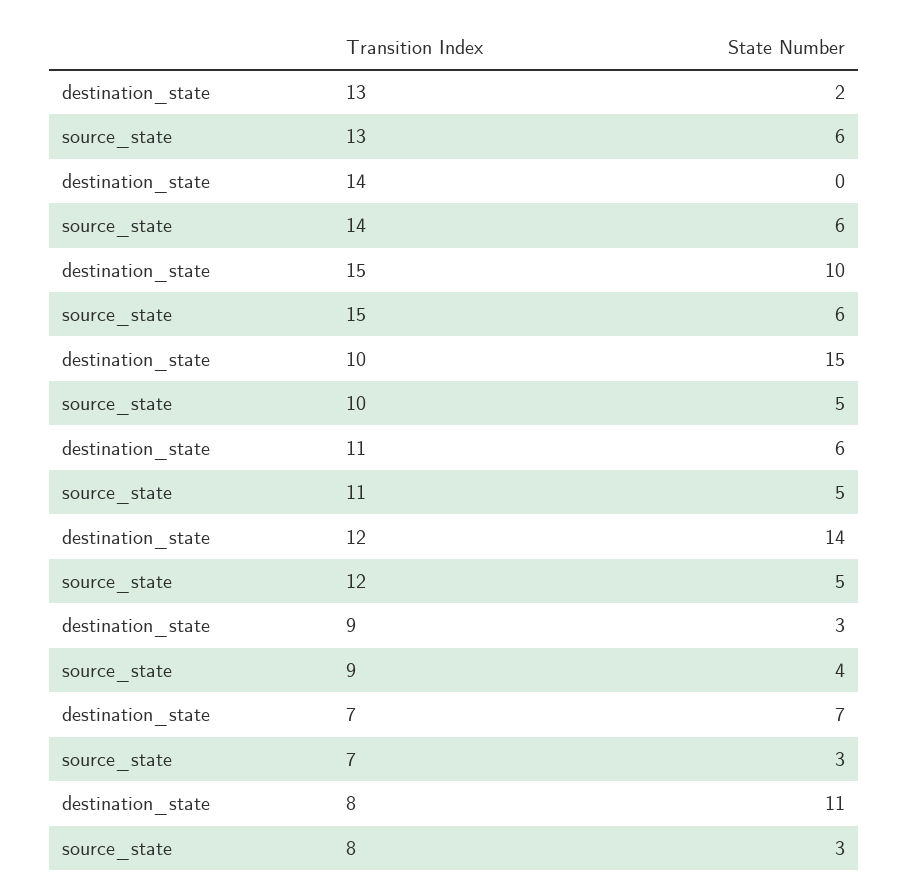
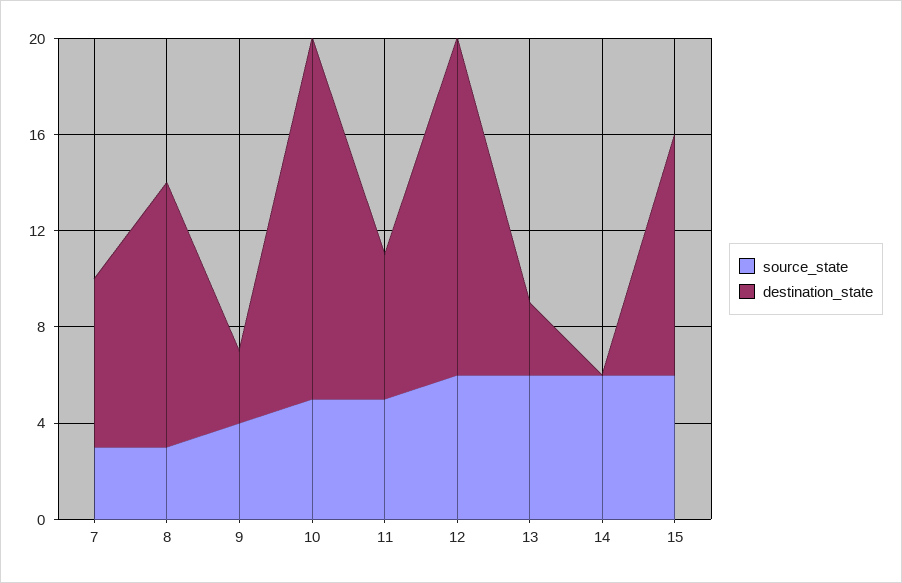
  {
    "destination_state": {
-     "13": 2,
+     "13": 3,
      "14": 0,
      "15": 10,
      "10": 15,
      "11": 6,
      "12": 14,
      "9": 3,
      "7": 7,
      "8": 11
    },
    "source_state": {
      "13": 6,
      "14": 6,
      "15": 6,
      "10": 5,
      "11": 5,
-     "12": 5,
+     "12": 6,
      "9": 4,
      "7": 3,
      "8": 3
    }
  }

